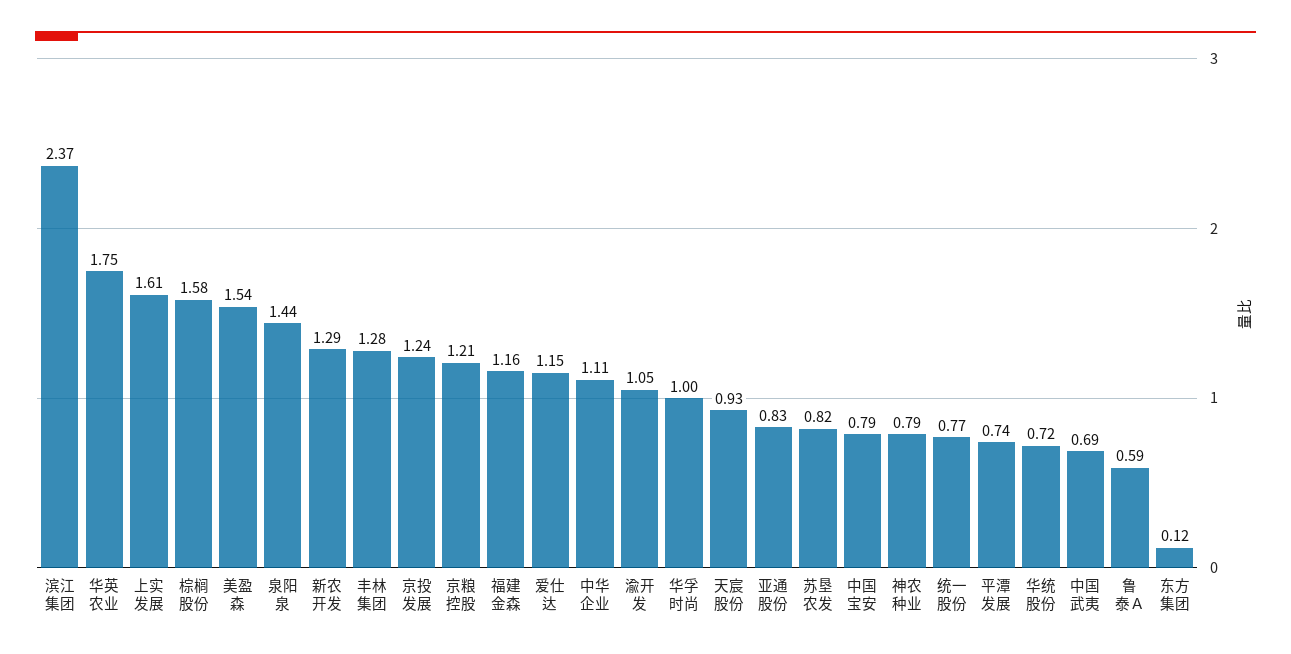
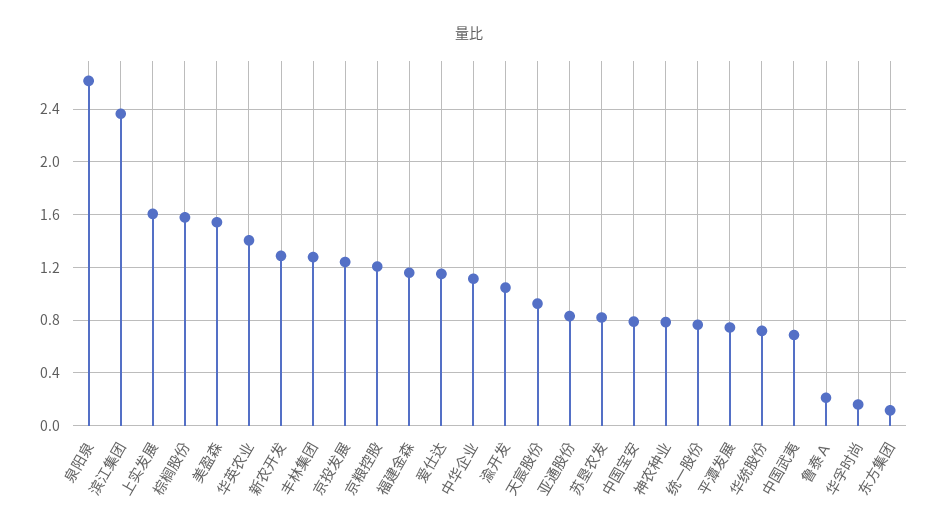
  {
    "滨江集团": 2.37,
-   "华英农业": 1.75,
+   "华英农业": 1.4,
    "上实发展": 1.61,
    "棕榈股份": 1.58,
    "美盈森": 1.54,
-   "泉阳泉": 1.44,
+   "泉阳泉": 2.6,
    "新农开发": 1.29,
    "丰林集团": 1.28,
    "京投发展": 1.24,
    "京粮控股": 1.21,
    "福建金森": 1.16,
    "爱仕达": 1.15,
    "中华企业": 1.11,
    "渝开发": 1.05,
-   "华孚时尚": 1,
+   "华孚时尚": 0.15,
    "天宸股份": 0.93,
    "亚通股份": 0.83,
    "苏垦农发": 0.82,
    "中国宝安": 0.79,
    "神农种业": 0.79,
    "统一股份": 0.77,
    "平潭发展": 0.74,
    "华统股份": 0.72,
    "中国武夷": 0.69,
-   "鲁泰Ａ": 0.59,
+   "鲁泰Ａ": 0.2,
    "东方集团": 0.12
  }

